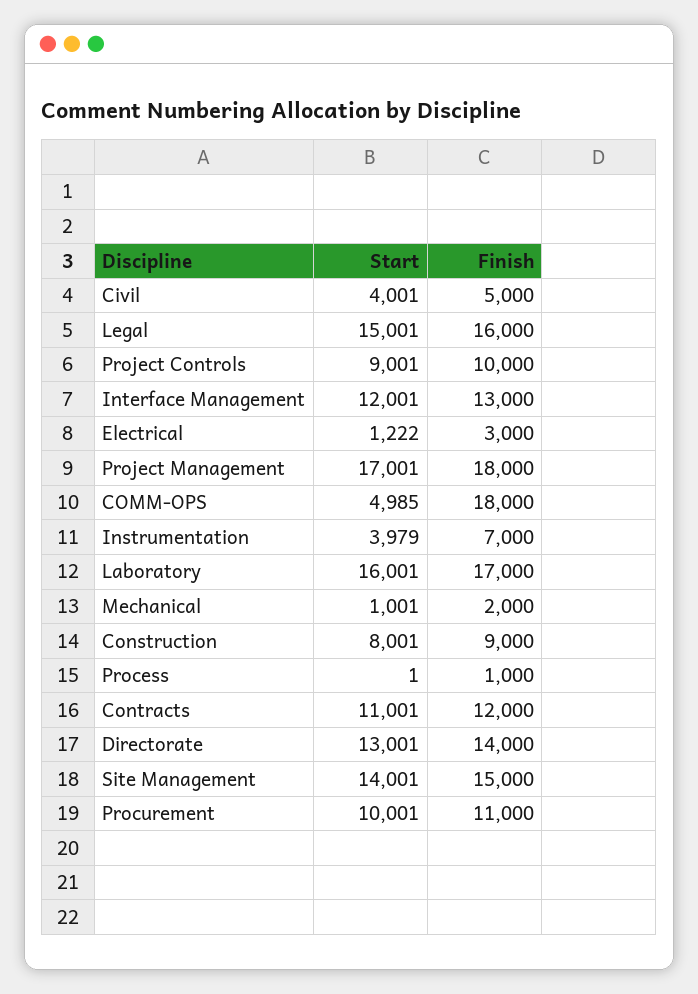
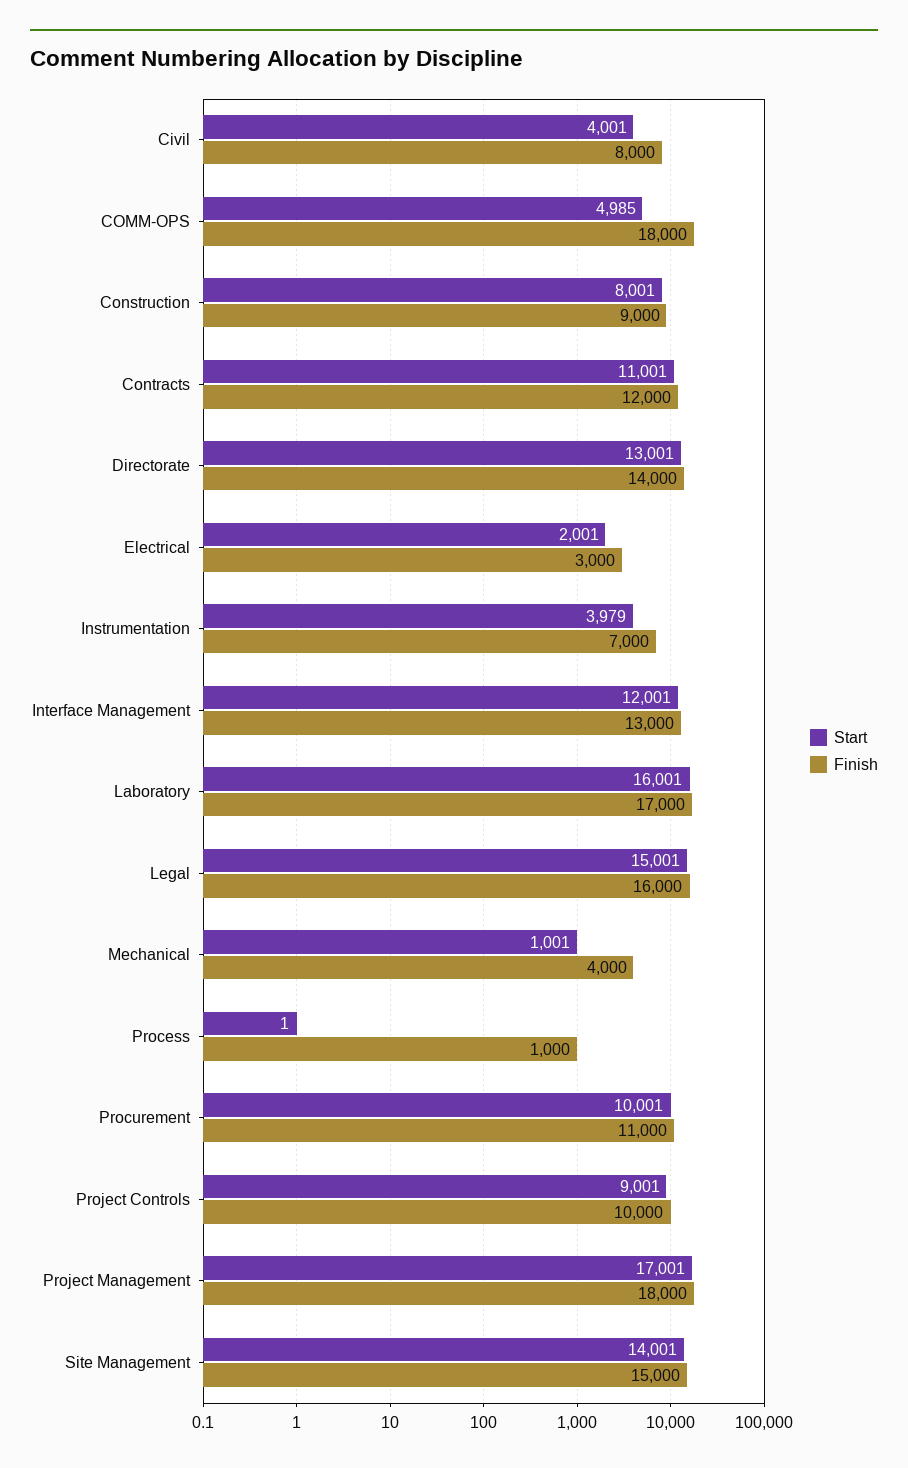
  {
    "Start": {
      "Civil": 4001,
      "Legal": 15001,
      "Project Controls": 9001,
      "Interface Management": 12001,
-     "Electrical": 1222,
+     "Electrical": 2001,
      "Project Management": 17001,
      "COMM-OPS": 4985,
      "Instrumentation": 3979,
      "Laboratory": 16001,
      "Mechanical": 1001,
      "Construction": 8001,
      "Process": 1,
      "Contracts": 11001,
      "Directorate": 13001,
      "Site Management": 14001,
      "Procurement": 10001
    },
    "Finish": {
-     "Civil": 5000,
+     "Civil": 8000,
      "Legal": 16000,
      "Project Controls": 10000,
      "Interface Management": 13000,
      "Electrical": 3000,
      "Project Management": 18000,
      "COMM-OPS": 18000,
      "Instrumentation": 7000,
      "Laboratory": 17000,
-     "Mechanical": 2000,
+     "Mechanical": 4000,
      "Construction": 9000,
      "Process": 1000,
      "Contracts": 12000,
      "Directorate": 14000,
      "Site Management": 15000,
      "Procurement": 11000
    }
  }

